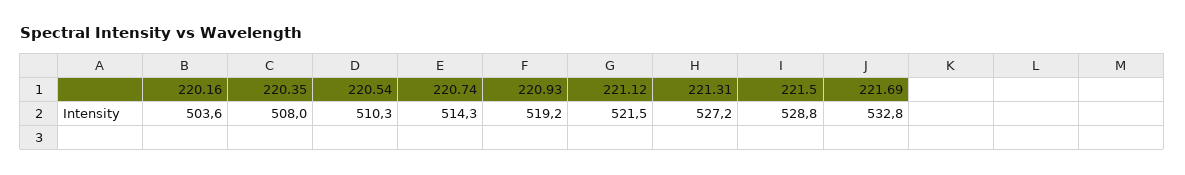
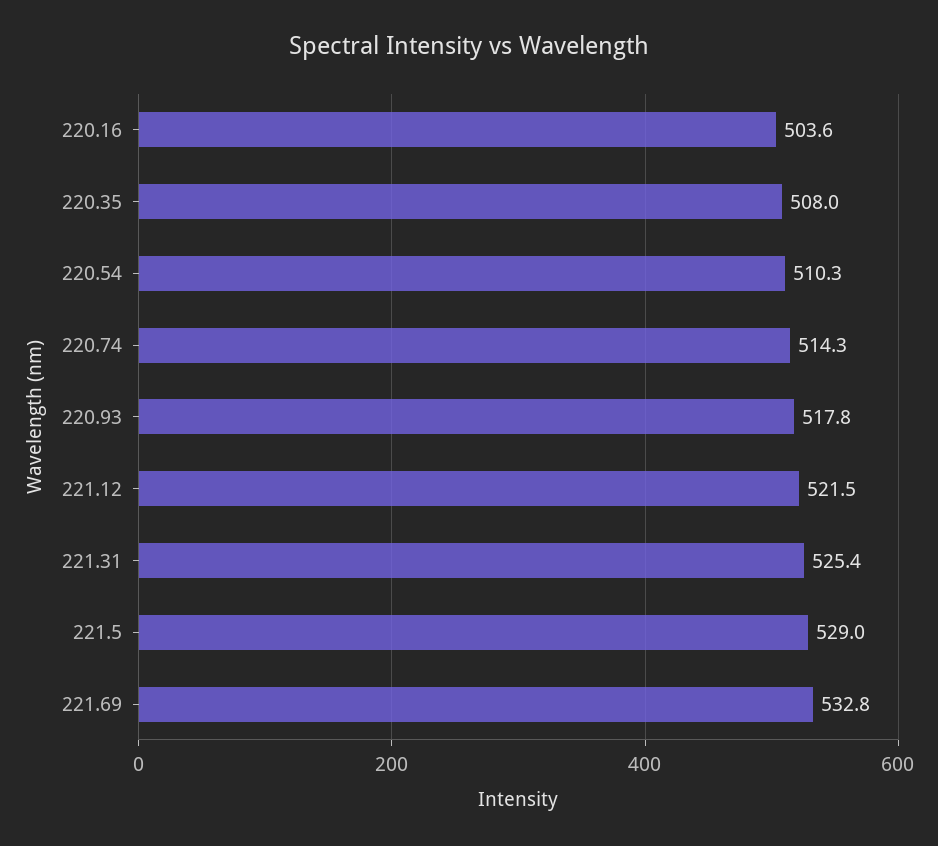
  {
    "220.16": 503.6,
    "220.35": 508,
    "220.54": 510.3,
    "220.74": 514.3,
-   "220.93": 519.2,
+   "220.93": 517.8,
    "221.12": 521.5,
-   "221.31": 527.2,
+   "221.31": 525.4,
-   "221.5": 528.8,
+   "221.5": 529,
    "221.69": 532.8
  }

